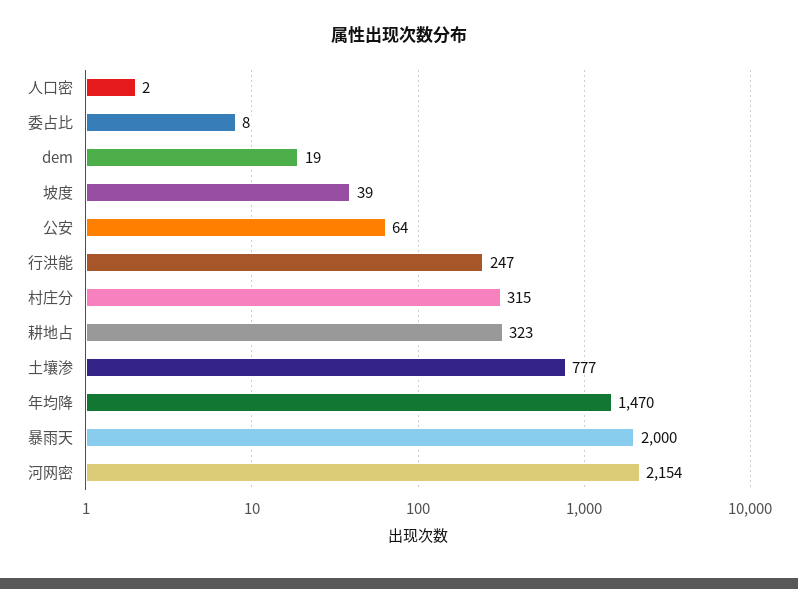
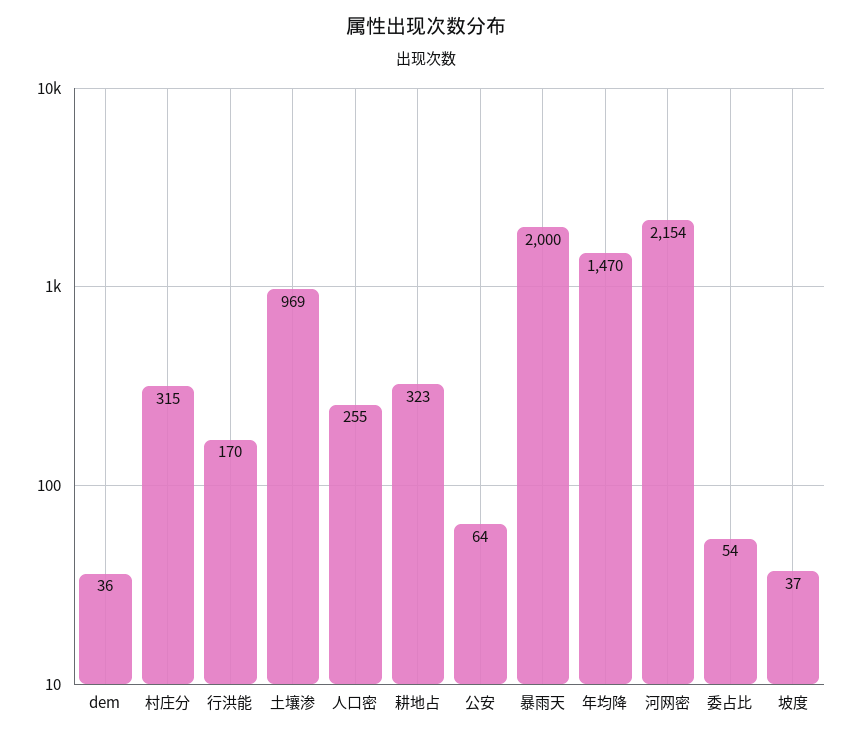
  {
-   "人口密": 2,
+   "人口密": 255,
-   "委占比": 8,
+   "委占比": 54,
-   "dem": 19,
+   "dem": 36,
-   "坡度": 39,
+   "坡度": 37,
    "公安": 64,
-   "行洪能": 247,
+   "行洪能": 170,
    "村庄分": 315,
    "耕地占": 323,
-   "土壤渗": 777,
+   "土壤渗": 969,
    "年均降": 1470,
    "暴雨天": 2000,
    "河网密": 2154
  }

